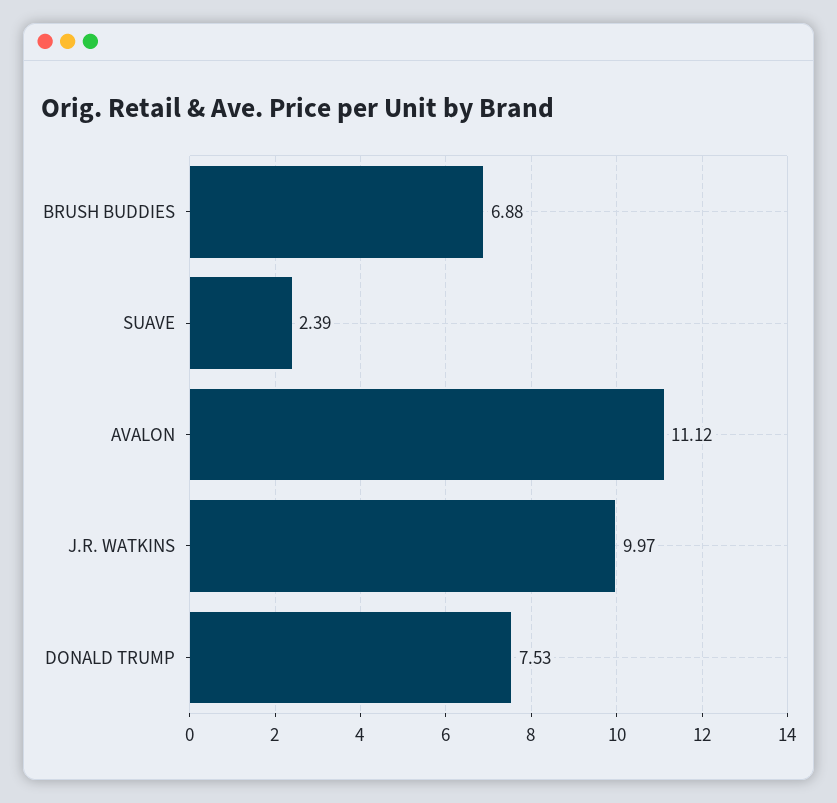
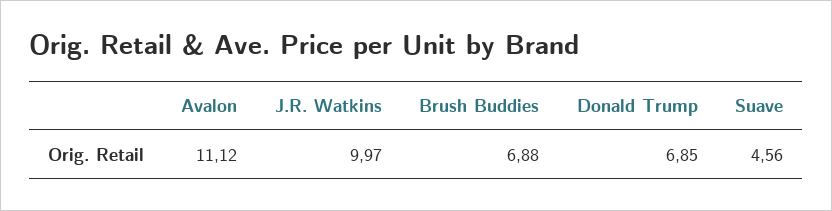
  {
    "BRUSH BUDDIES": 6.88,
-   "SUAVE": 2.39,
+   "SUAVE": 4.56,
    "AVALON": 11.12,
    "J.R. WATKINS": 9.97,
-   "DONALD TRUMP": 7.53
+   "DONALD TRUMP": 6.85
  }

